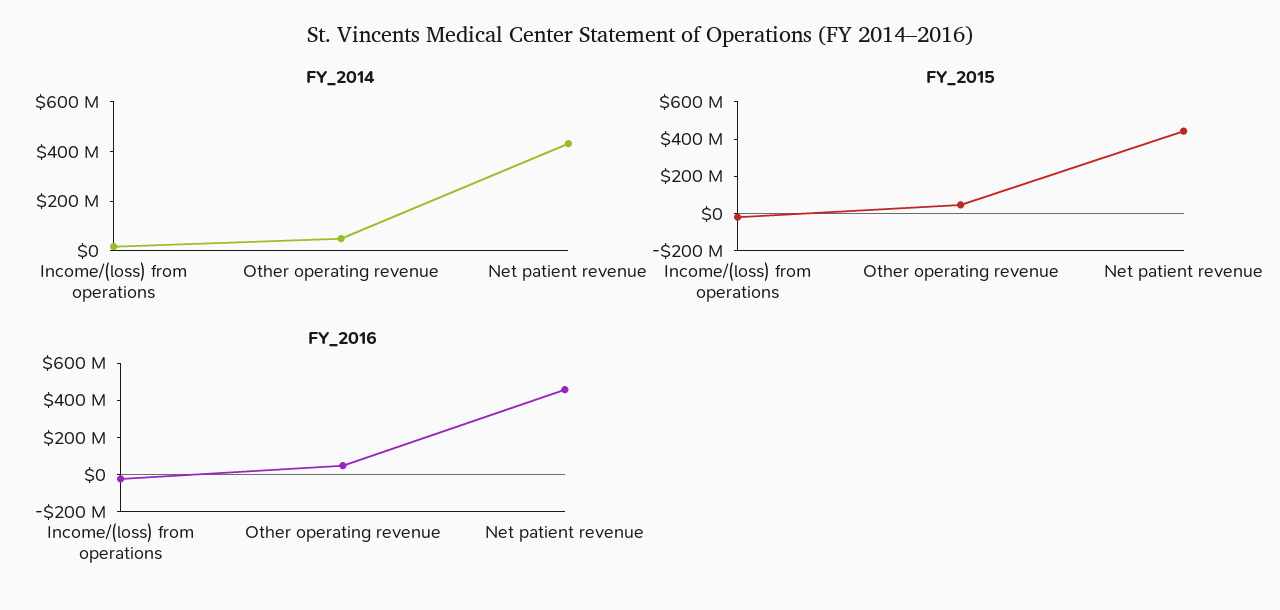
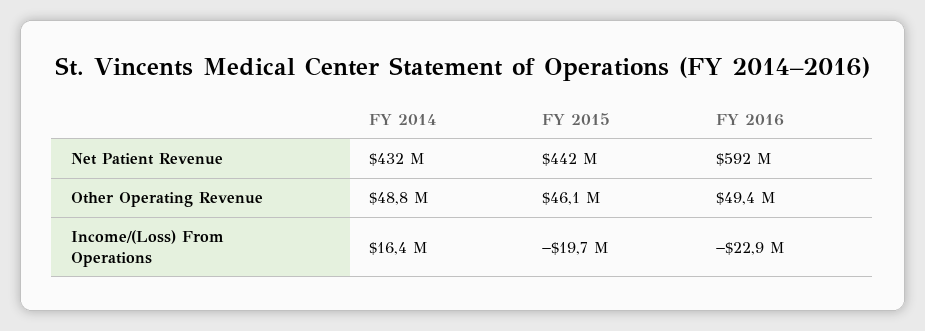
  {
    "FY_2014": {
      "Income/(loss) from operations": 16400000,
      "Other operating revenue": 48800000,
      "Net patient revenue": 432000000
    },
    "FY_2015": {
      "Income/(loss) from operations": -19700000,
      "Other operating revenue": 46100000,
      "Net patient revenue": 442000000
    },
    "FY_2016": {
      "Income/(loss) from operations": -22900000,
      "Other operating revenue": 49400000,
-     "Net patient revenue": 450000000
+     "Net patient revenue": 592000000
    }
  }

